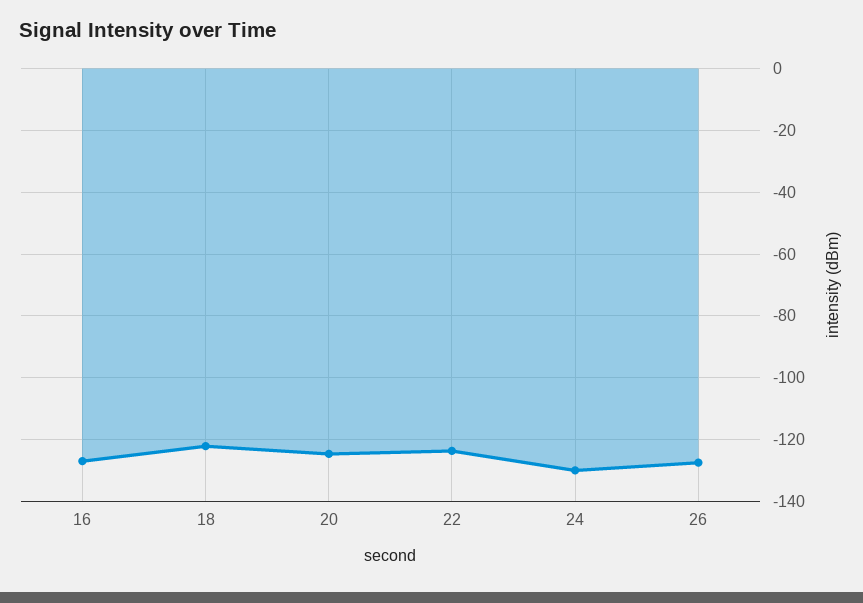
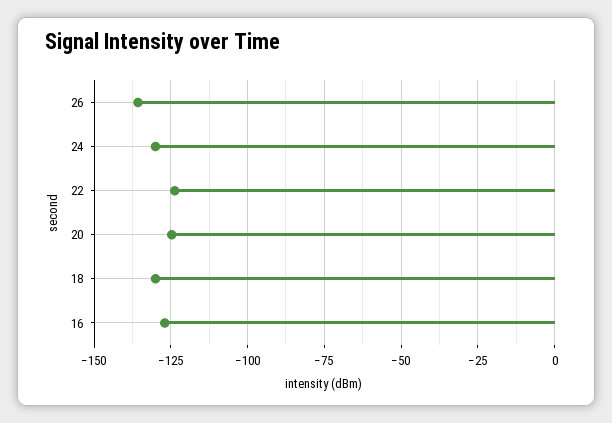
  {
    "16": -128,
-   "18": -122,
+   "18": -130,
    "20": -124,
    "22": -124,
    "24": -130,
-   "26": -128
+   "26": -135
  }

